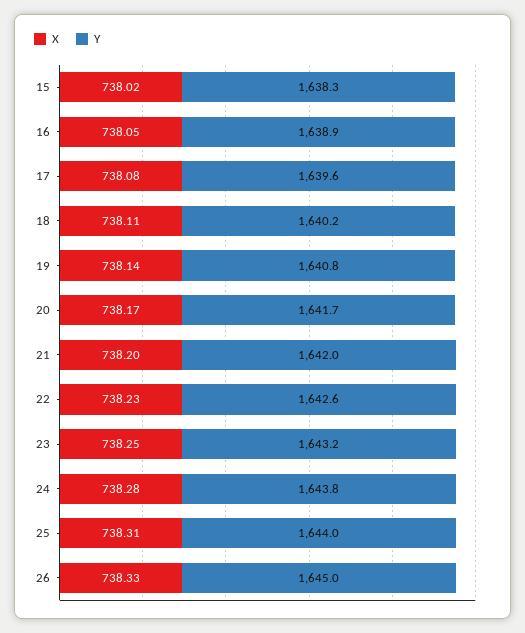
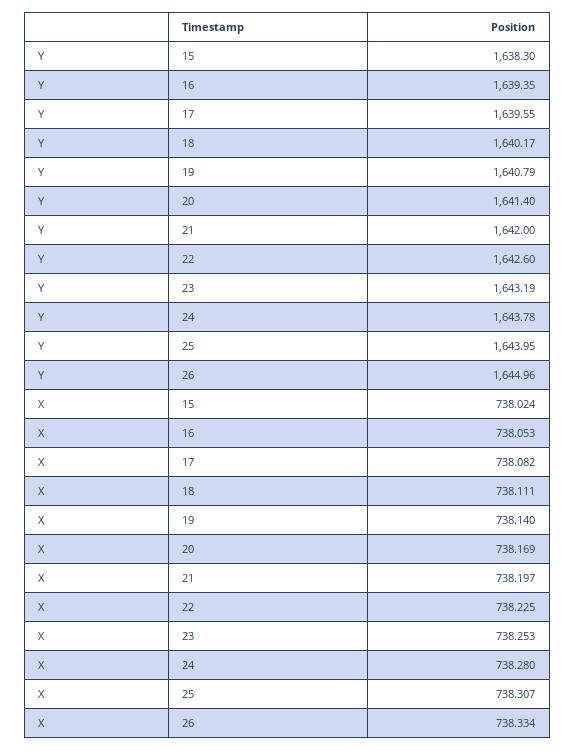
  {
    "X": {
      "15": 738.024,
      "16": 738.053,
      "17": 738.082,
      "18": 738.111,
      "19": 738.14,
      "20": 738.169,
      "21": 738.197,
      "22": 738.225,
      "23": 738.253,
      "24": 738.28,
      "25": 738.307,
      "26": 738.334
    },
    "Y": {
      "15": 1638.3,
-     "16": 1638.9,
+     "16": 1639.35,
      "17": 1639.55,
      "18": 1640.17,
      "19": 1640.79,
-     "20": 1641.7,
+     "20": 1641.4,
      "21": 1642,
      "22": 1642.6,
      "23": 1643.19,
      "24": 1643.78,
      "25": 1643.95,
      "26": 1644.96
    }
  }

